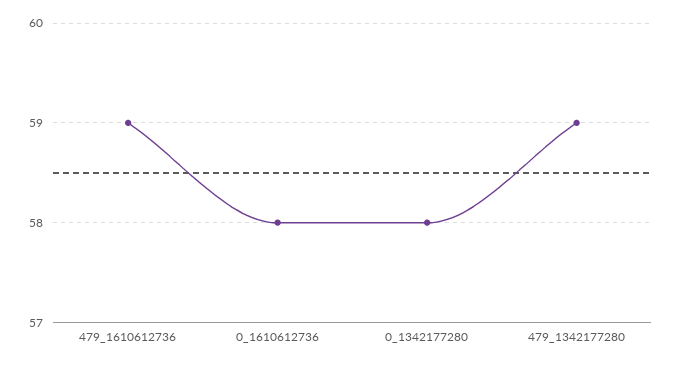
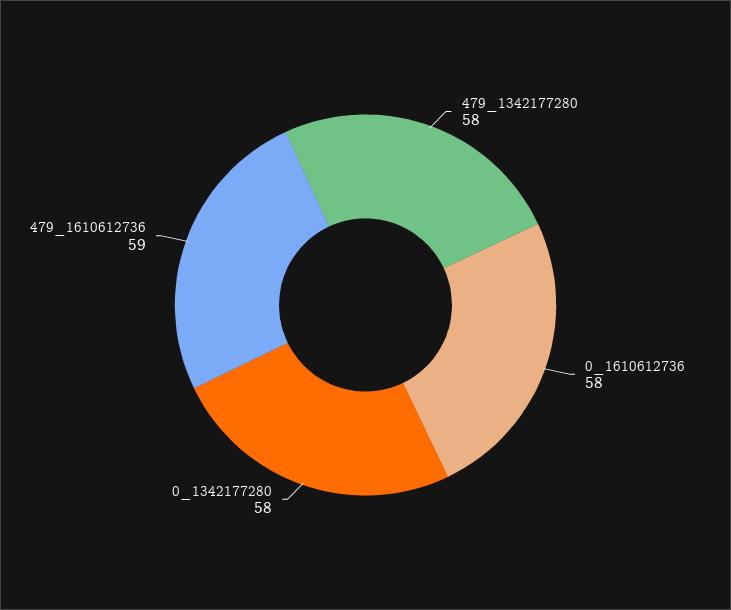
  {
    "479_1610612736": 59,
    "0_1610612736": 58,
    "0_1342177280": 58,
-   "479_1342177280": 59
+   "479_1342177280": 58
  }

